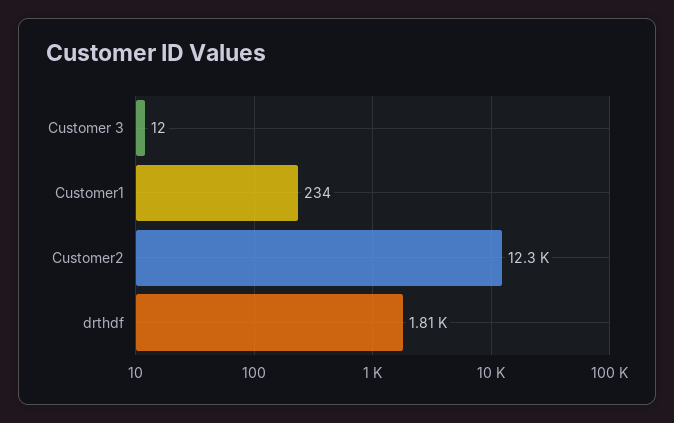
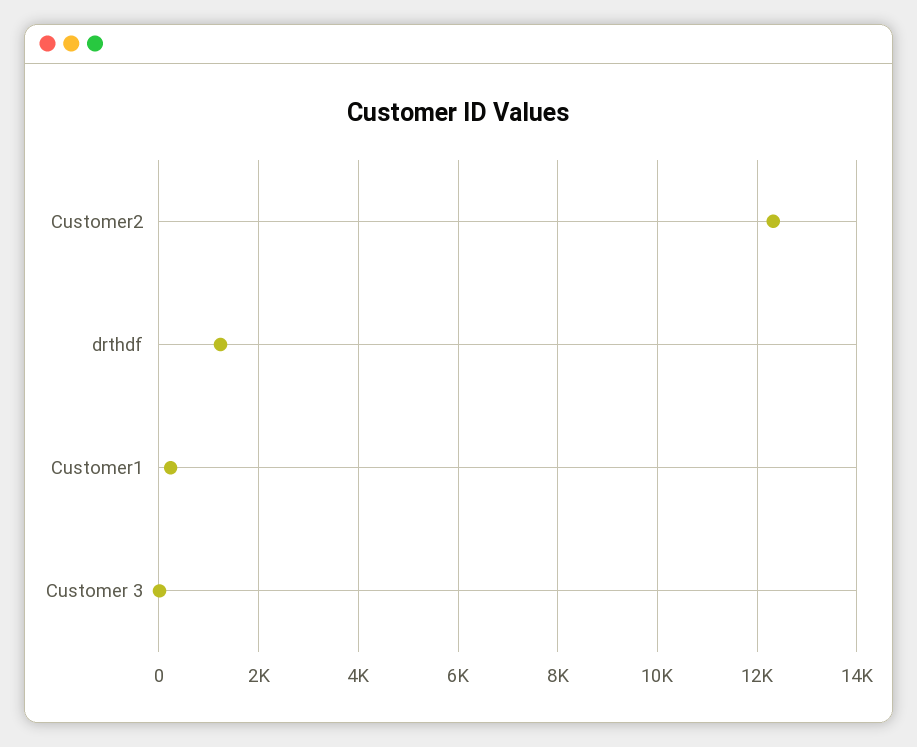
  {
    "Customer 3": 12,
    "Customer1": 234,
    "Customer2": 12300,
-   "drthdf": 1810
+   "drthdf": 1200
  }

